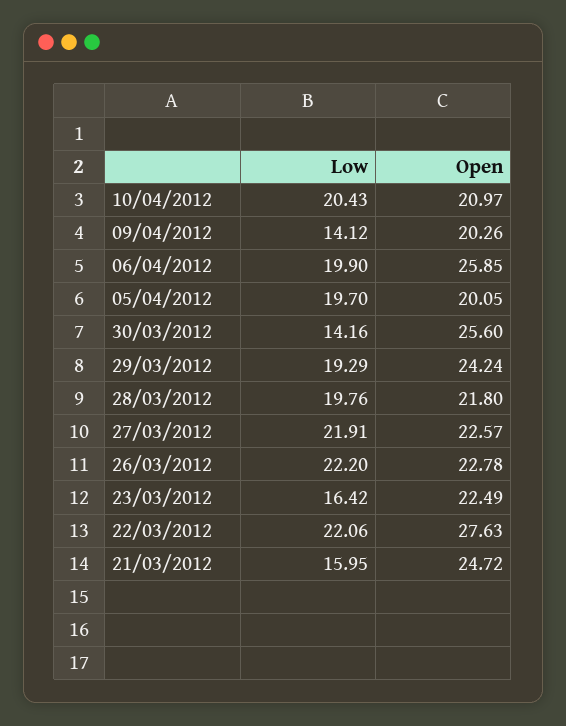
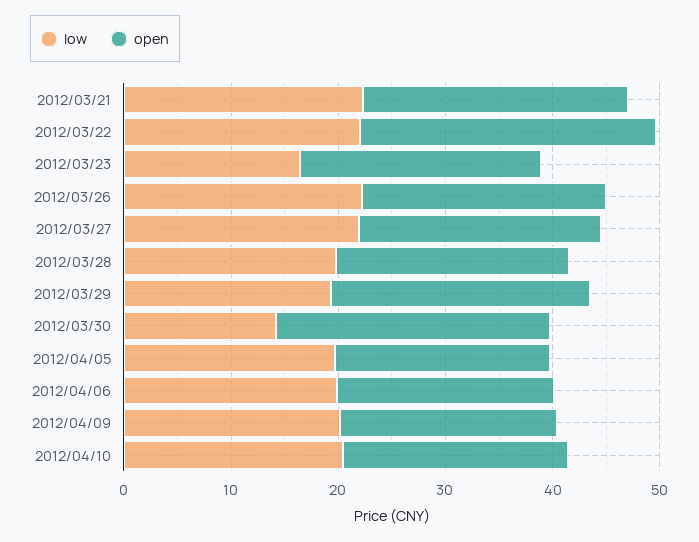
  {
    "Low": {
      "10/04/2012": 20.43,
-     "09/04/2012": 14.12,
+     "09/04/2012": 20,
      "06/04/2012": 19.9,
      "05/04/2012": 19.7,
      "30/03/2012": 14.16,
      "29/03/2012": 19.29,
      "28/03/2012": 19.76,
      "27/03/2012": 21.91,
      "26/03/2012": 22.2,
      "23/03/2012": 16.42,
      "22/03/2012": 22.06,
-     "21/03/2012": 15.95
+     "21/03/2012": 22
    },
    "Open": {
      "10/04/2012": 20.97,
      "09/04/2012": 20.26,
-     "06/04/2012": 25.85,
+     "06/04/2012": 20,
      "05/04/2012": 20.05,
      "30/03/2012": 25.6,
      "29/03/2012": 24.24,
      "28/03/2012": 21.8,
      "27/03/2012": 22.57,
      "26/03/2012": 22.78,
      "23/03/2012": 22.49,
      "22/03/2012": 27.63,
      "21/03/2012": 24.72
    }
  }

